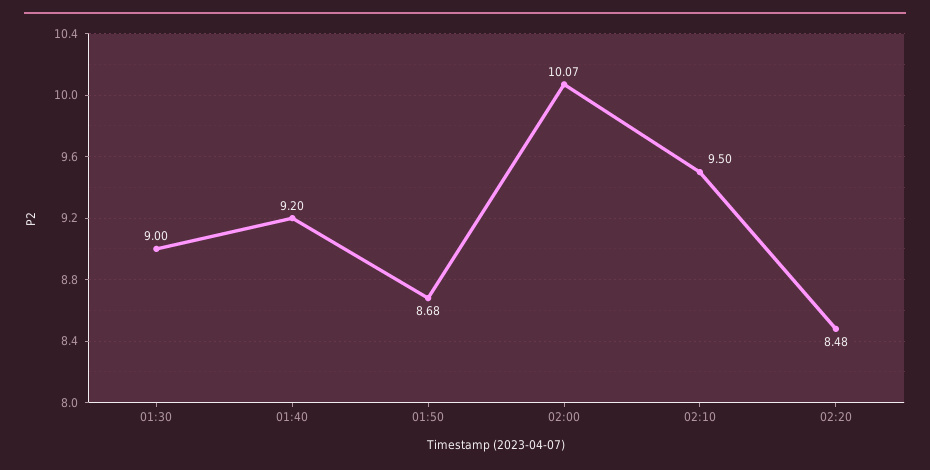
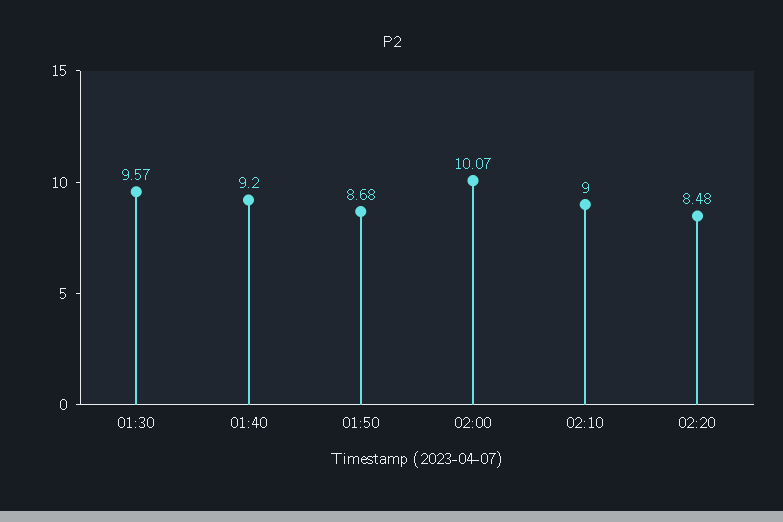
  {
-   "01:30": 9,
+   "01:30": 9.57,
    "01:40": 9.2,
    "01:50": 8.68,
    "02:00": 10.07,
-   "02:10": 9.5,
+   "02:10": 9,
    "02:20": 8.48
  }

